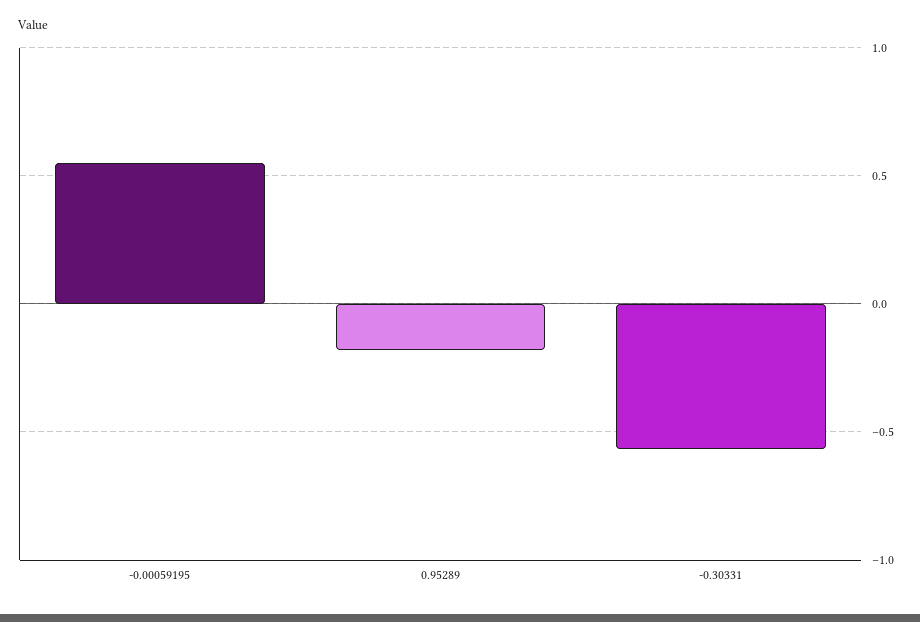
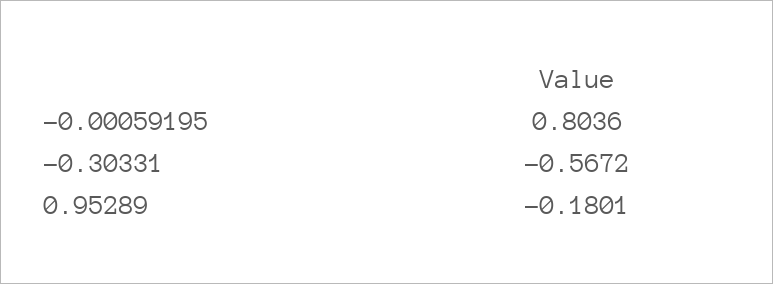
  {
-   "-0.00059195": 0.55,
+   "-0.00059195": 0.8036,
    "0.95289": -0.1801,
    "-0.30331": -0.5672
  }

